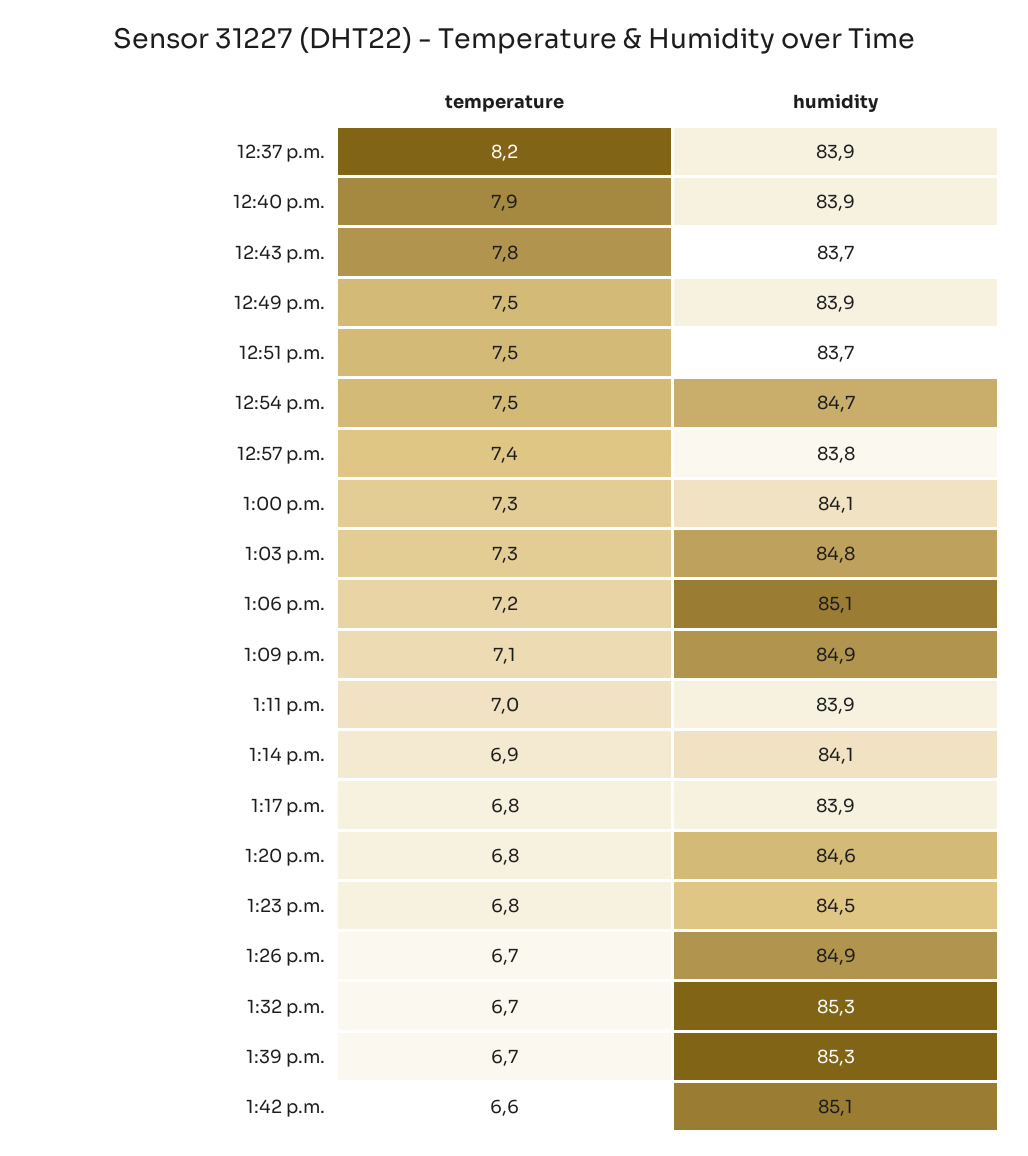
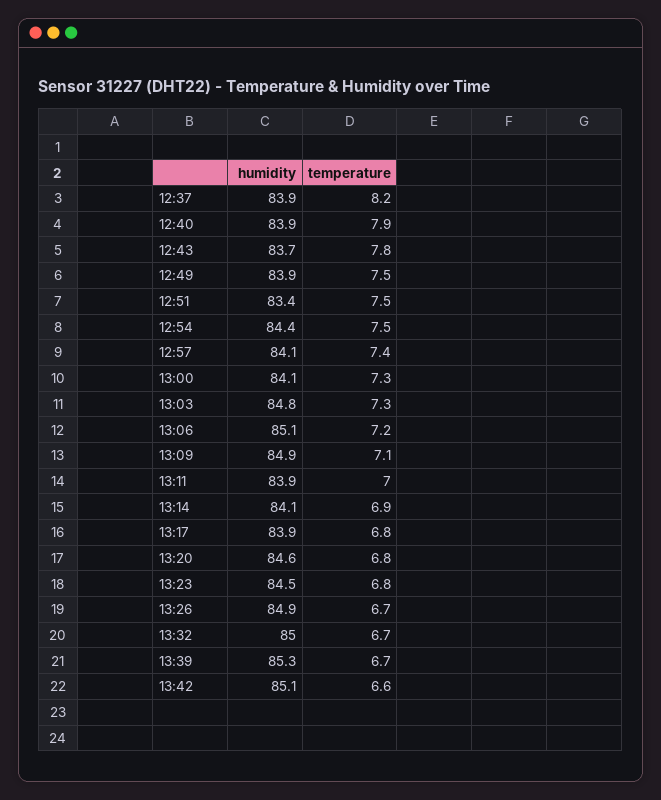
  {
    "temperature": {
      "12:37 p.m.": 8.2,
      "12:40 p.m.": 7.9,
      "12:43 p.m.": 7.8,
      "12:49 p.m.": 7.5,
      "12:51 p.m.": 7.5,
      "12:54 p.m.": 7.5,
      "12:57 p.m.": 7.4,
      "1:00 p.m.": 7.3,
      "1:03 p.m.": 7.3,
      "1:06 p.m.": 7.2,
      "1:09 p.m.": 7.1,
      "1:11 p.m.": 7,
      "1:14 p.m.": 6.9,
      "1:17 p.m.": 6.8,
      "1:20 p.m.": 6.8,
      "1:23 p.m.": 6.8,
      "1:26 p.m.": 6.7,
      "1:32 p.m.": 6.7,
      "1:39 p.m.": 6.7,
      "1:42 p.m.": 6.6
    },
    "humidity": {
      "12:37 p.m.": 83.9,
      "12:40 p.m.": 83.9,
      "12:43 p.m.": 83.7,
      "12:49 p.m.": 83.9,
-     "12:51 p.m.": 83.7,
+     "12:51 p.m.": 83.4,
-     "12:54 p.m.": 84.7,
+     "12:54 p.m.": 84.4,
-     "12:57 p.m.": 83.8,
+     "12:57 p.m.": 84.1,
      "1:00 p.m.": 84.1,
      "1:03 p.m.": 84.8,
      "1:06 p.m.": 85.1,
      "1:09 p.m.": 84.9,
      "1:11 p.m.": 83.9,
      "1:14 p.m.": 84.1,
      "1:17 p.m.": 83.9,
      "1:20 p.m.": 84.6,
      "1:23 p.m.": 84.5,
      "1:26 p.m.": 84.9,
-     "1:32 p.m.": 85.3,
+     "1:32 p.m.": 85,
      "1:39 p.m.": 85.3,
      "1:42 p.m.": 85.1
    }
  }

